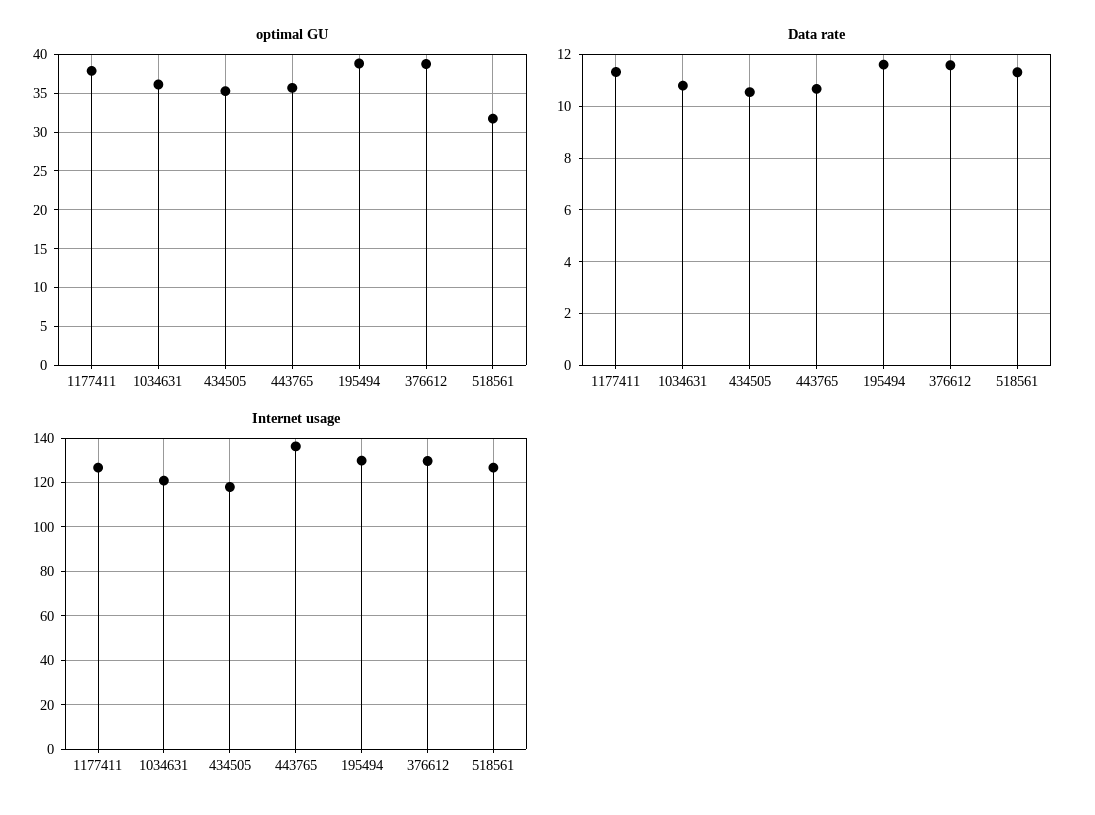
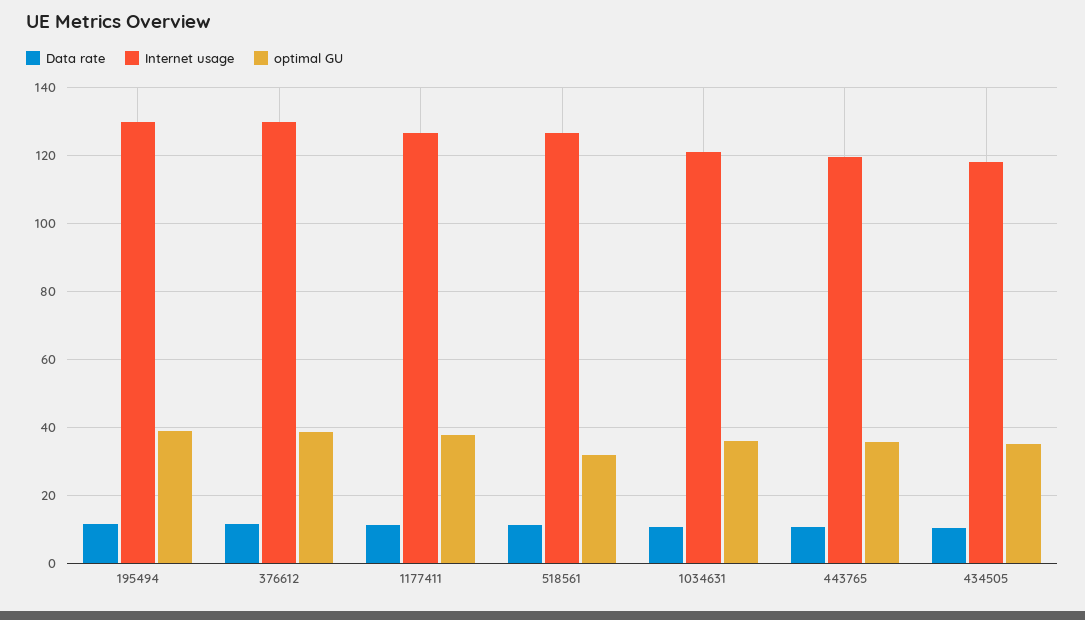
  {
    "optimal GU": {
      "1177411": 38,
      "1034631": 36,
      "434505": 35,
      "443765": 36,
      "195494": 39,
      "376612": 39,
      "518561": 32
    },
    "Data rate": {
      "1177411": 11.25,
      "1034631": 10.75,
      "434505": 10.5,
      "443765": 10.75,
      "195494": 11.5,
      "376612": 11.5,
      "518561": 11.25
    },
    "Internet usage": {
      "1177411": 126,
      "1034631": 120,
      "434505": 118,
-     "443765": 135,
+     "443765": 120,
      "195494": 130,
      "376612": 130,
      "518561": 126
    }
  }

